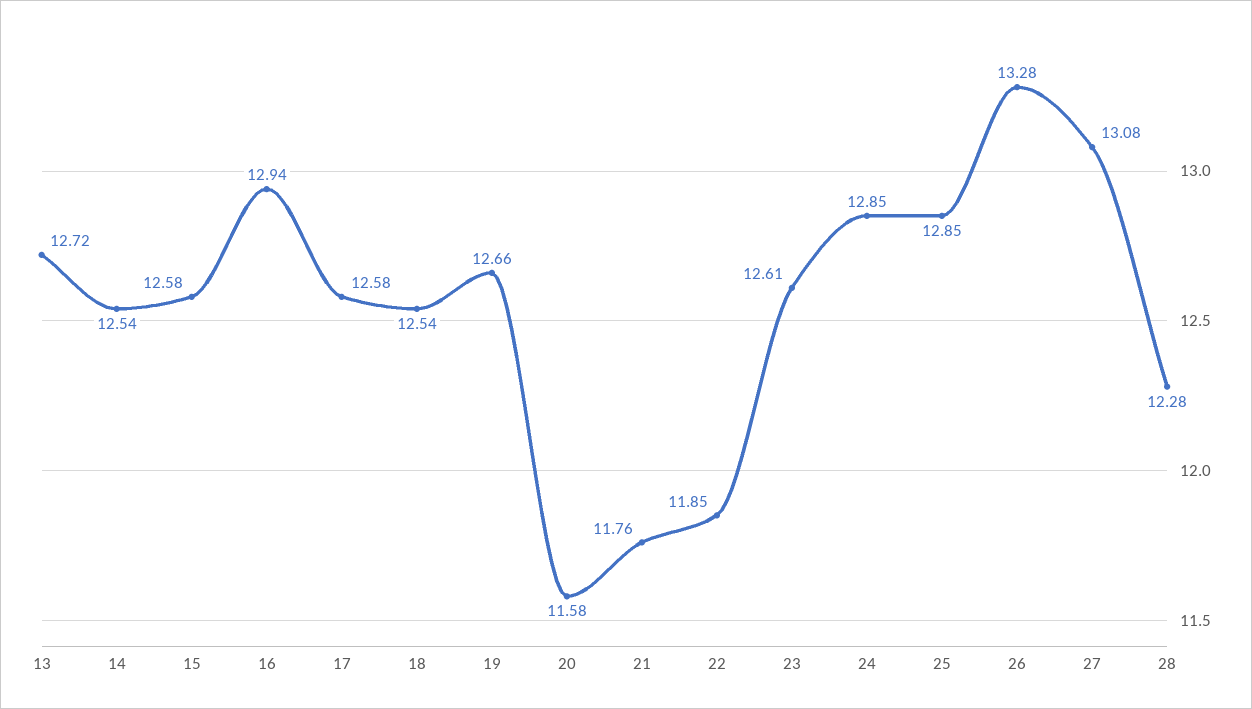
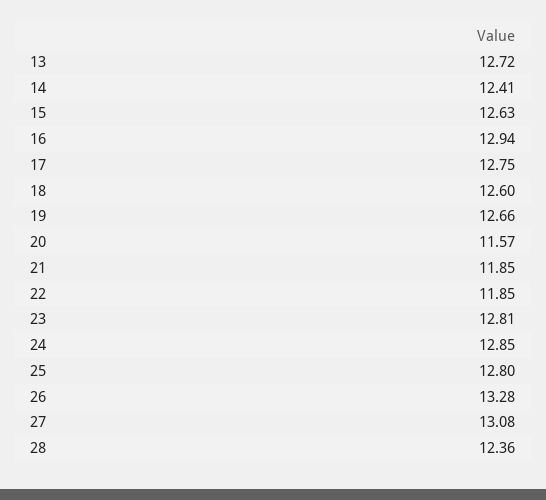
  {
    "13": 12.72,
-   "14": 12.54,
+   "14": 12.41,
-   "15": 12.58,
+   "15": 12.63,
    "16": 12.94,
-   "17": 12.58,
+   "17": 12.75,
-   "18": 12.54,
+   "18": 12.6,
    "19": 12.66,
-   "20": 11.58,
+   "20": 11.57,
-   "21": 11.76,
+   "21": 11.85,
    "22": 11.85,
-   "23": 12.61,
+   "23": 12.81,
    "24": 12.85,
-   "25": 12.85,
+   "25": 12.8,
    "26": 13.28,
    "27": 13.08,
-   "28": 12.28
+   "28": 12.36
  }

